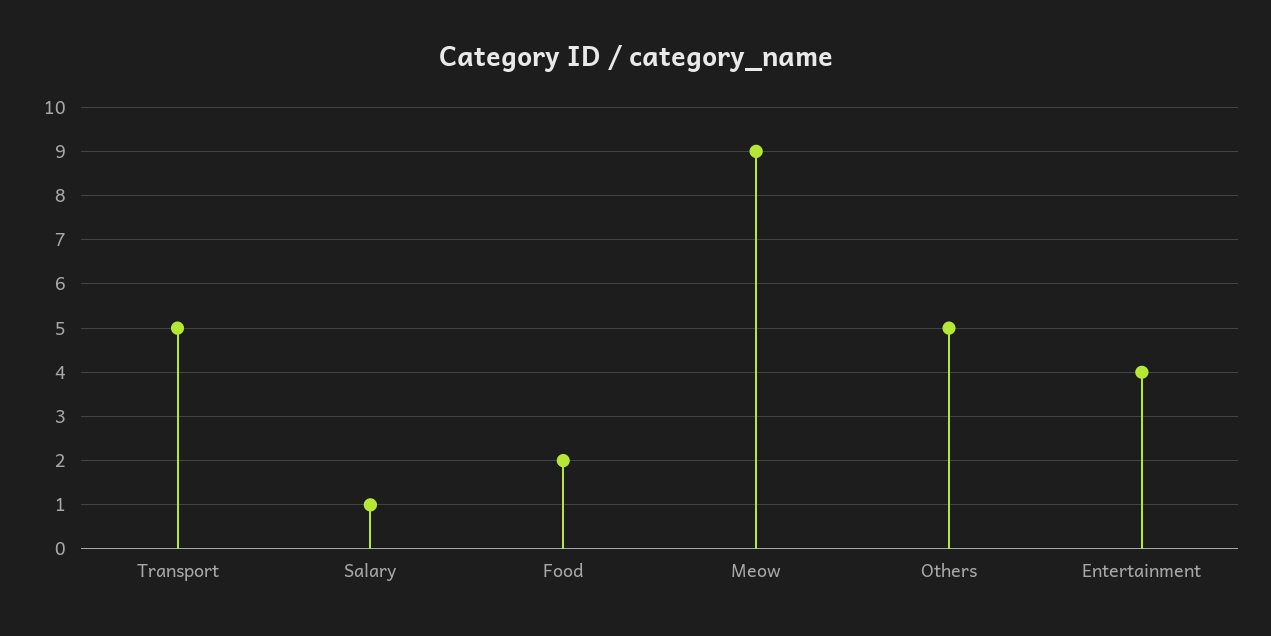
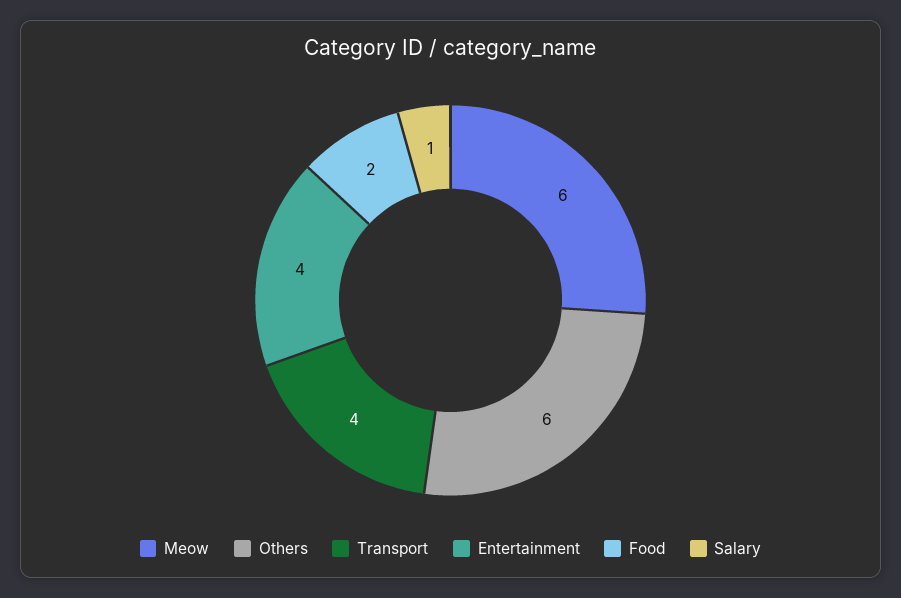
  {
-   "Transport": 5,
+   "Transport": 4,
    "Salary": 1,
    "Food": 2,
-   "Meow": 9,
+   "Meow": 6,
-   "Others": 5,
+   "Others": 6,
    "Entertainment": 4
  }

